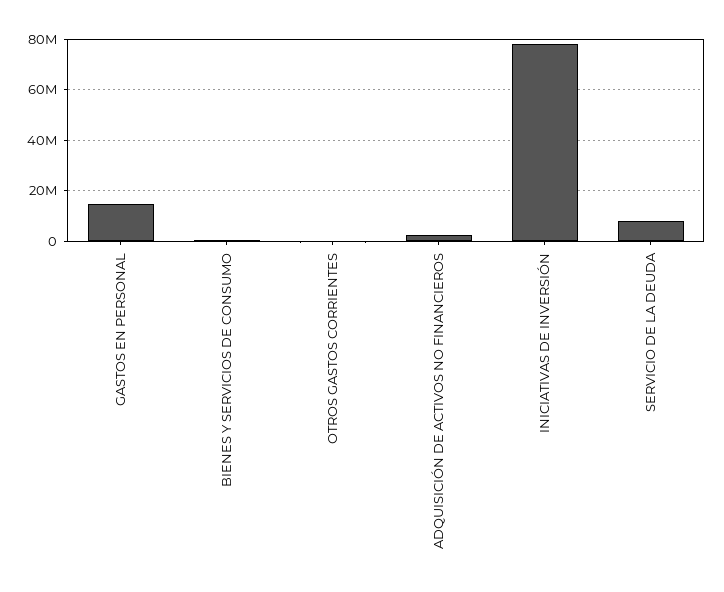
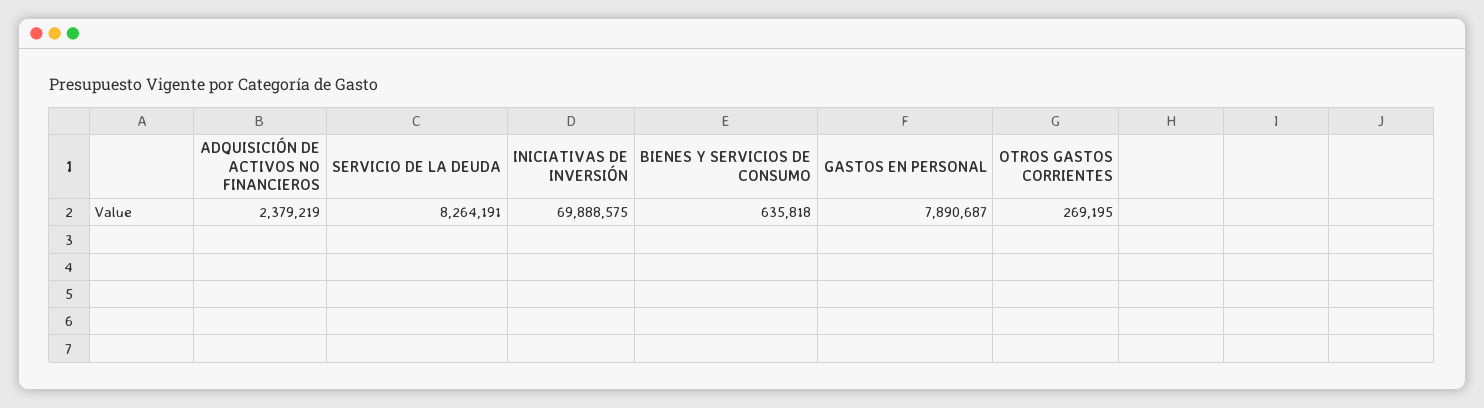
  {
-   "GASTOS EN PERSONAL": 15000000,
+   "GASTOS EN PERSONAL": 7890687,
    "BIENES Y SERVICIOS DE CONSUMO": 635818,
    "OTROS GASTOS CORRIENTES": 269195,
    "ADQUISICIÓN DE ACTIVOS NO FINANCIEROS": 2379219,
-   "INICIATIVAS DE INVERSIÓN": 77500000,
+   "INICIATIVAS DE INVERSIÓN": 69888575,
    "SERVICIO DE LA DEUDA": 8264191
  }

